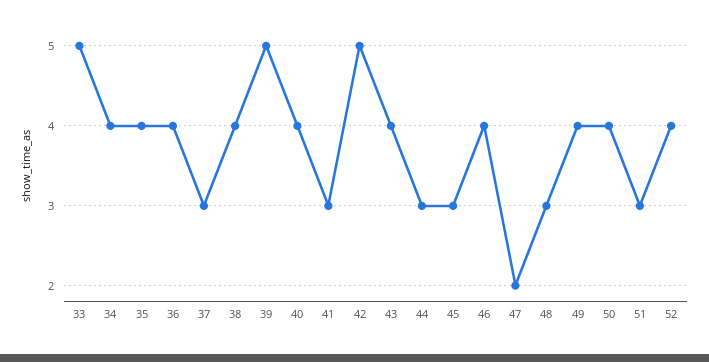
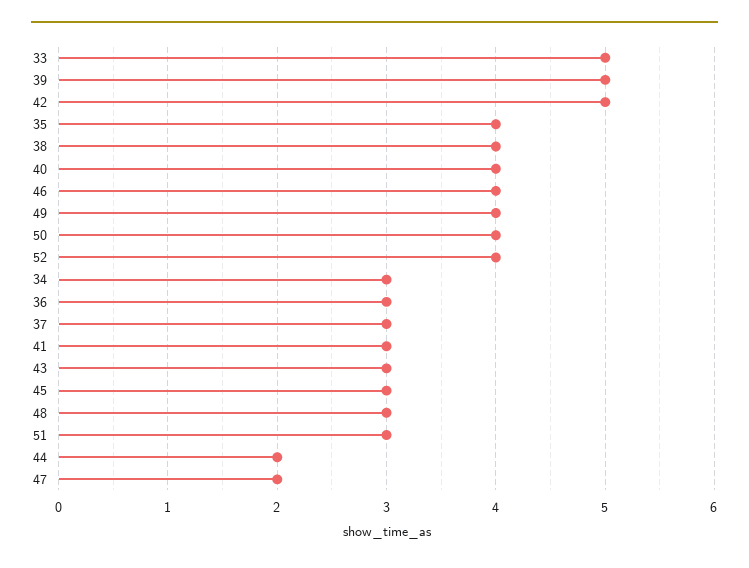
  {
    "33": 5,
-   "34": 4,
+   "34": 3,
    "35": 4,
-   "36": 4,
+   "36": 3,
    "37": 3,
    "38": 4,
    "39": 5,
    "40": 4,
    "41": 3,
    "42": 5,
-   "43": 4,
+   "43": 3,
-   "44": 3,
+   "44": 2,
    "45": 3,
    "46": 4,
    "47": 2,
    "48": 3,
    "49": 4,
    "50": 4,
    "51": 3,
    "52": 4
  }

